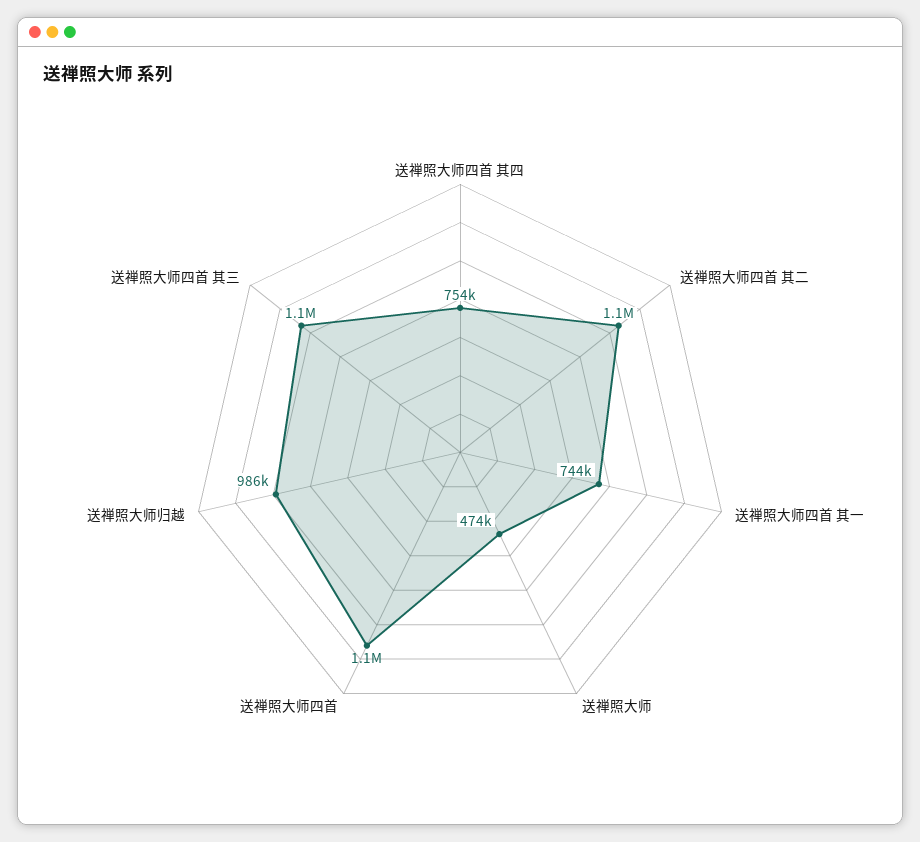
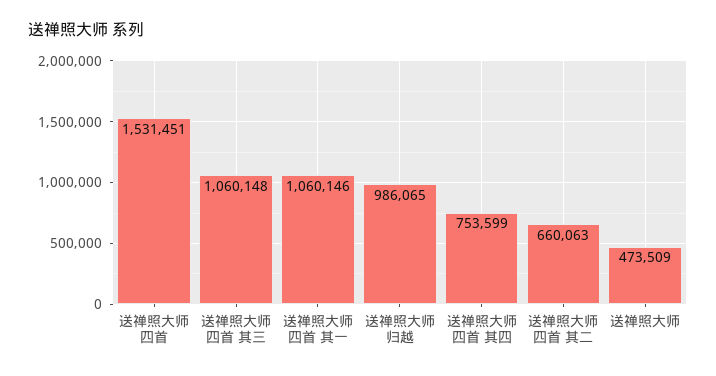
  {
    "送禅照大师四首 其四": 753599,
-   "送禅照大师四首 其二": 1100000,
+   "送禅照大师四首 其二": 660063,
-   "送禅照大师四首 其一": 744000,
+   "送禅照大师四首 其一": 1060146,
    "送禅照大师": 473509,
-   "送禅照大师四首": 1100000,
+   "送禅照大师四首": 1531451,
    "送禅照大师归越": 986065,
    "送禅照大师四首 其三": 1060148
  }

